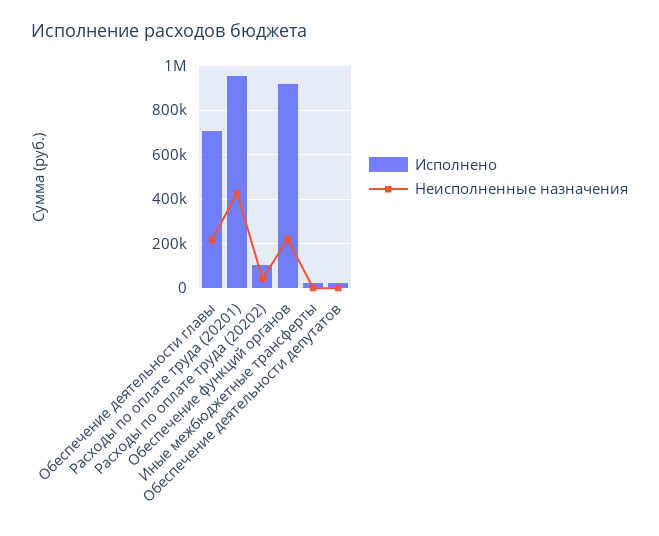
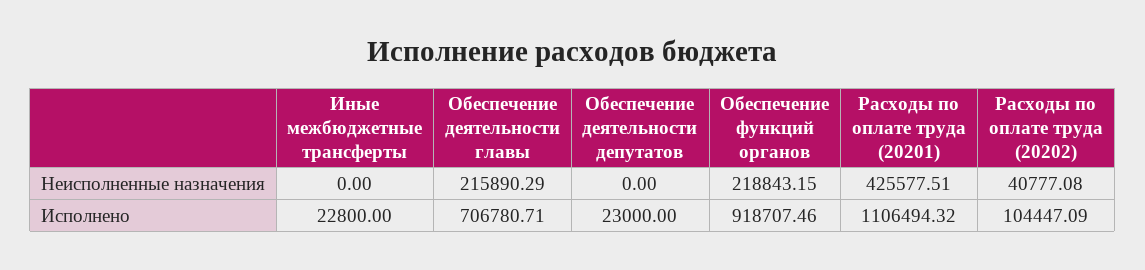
  {
    "Исполнено": {
      "Обеспечение деятельности главы": 706780.71,
-     "Расходы по оплате труда (20201)": 950000,
+     "Расходы по оплате труда (20201)": 1106494.32,
      "Расходы по оплате труда (20202)": 104447.09,
      "Обеспечение функций органов": 918707.46,
      "Иные межбюджетные трансферты": 22800,
      "Обеспечение деятельности депутатов": 23000
    },
    "Неисполненные назначения": {
      "Обеспечение деятельности главы": 215890.29,
      "Расходы по оплате труда (20201)": 425577.51,
      "Расходы по оплате труда (20202)": 40777.08,
      "Обеспечение функций органов": 218843.15,
      "Иные межбюджетные трансферты": 0,
      "Обеспечение деятельности депутатов": 0
    }
  }

